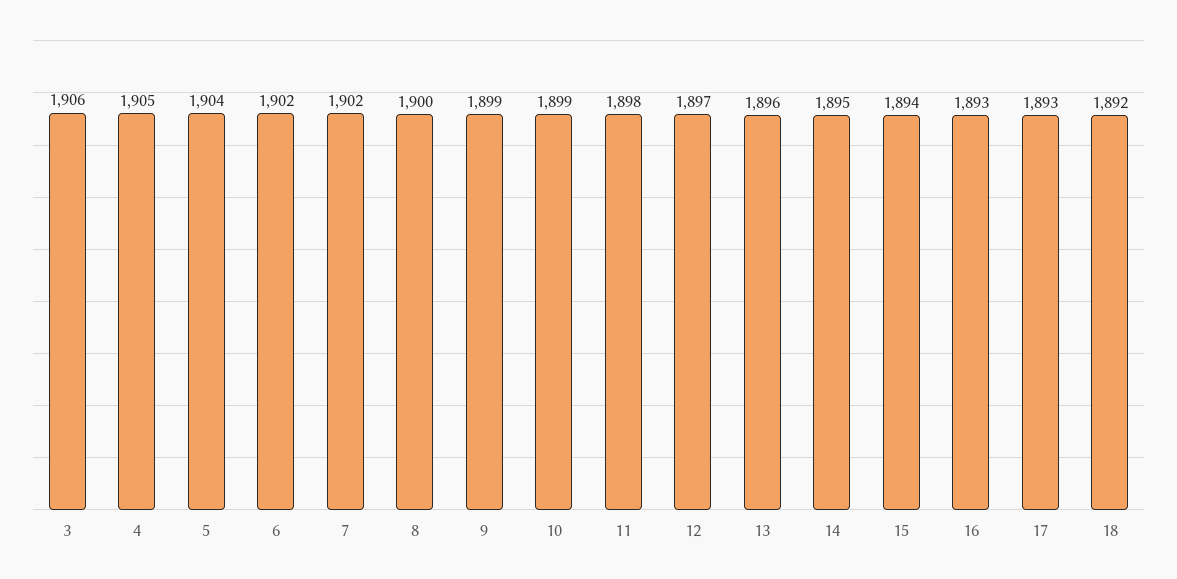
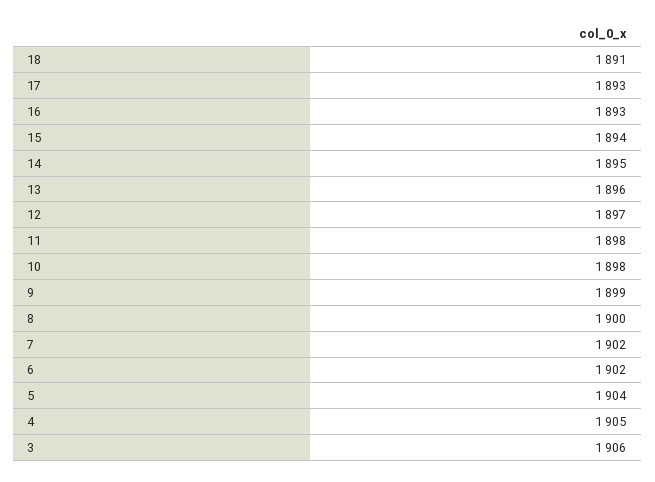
  {
    "3": 1906,
    "4": 1905,
    "5": 1904,
    "6": 1902,
    "7": 1902,
    "8": 1900,
    "9": 1899,
-   "10": 1899,
+   "10": 1898,
    "11": 1898,
    "12": 1897,
    "13": 1896,
    "14": 1895,
    "15": 1894,
    "16": 1893,
    "17": 1893,
-   "18": 1892
+   "18": 1891
  }

